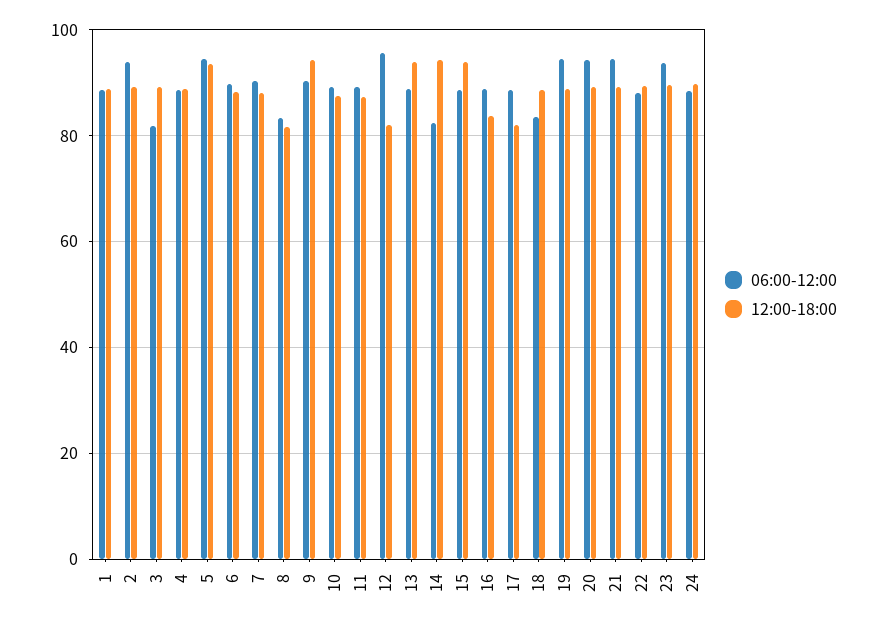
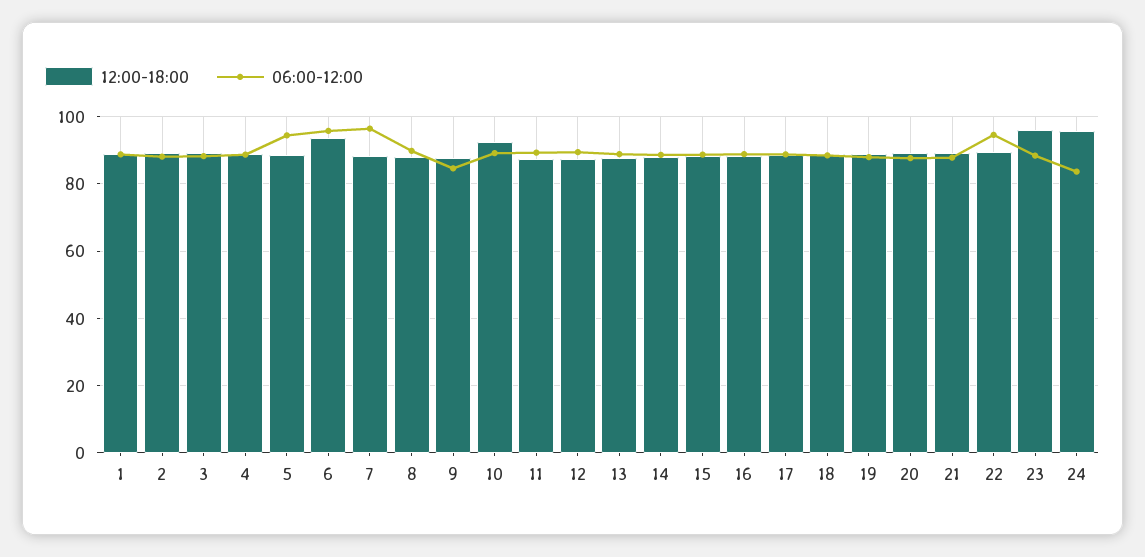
  {
    "06:00-12:00": {
      "1": 88,
-     "2": 94,
+     "2": 88,
-     "3": 82,
+     "3": 88,
      "4": 88,
      "5": 94,
-     "6": 90,
+     "6": 96,
-     "7": 90,
+     "7": 96,
-     "8": 84,
+     "8": 90,
-     "9": 90,
+     "9": 84,
      "10": 90,
      "11": 90,
-     "12": 96,
+     "12": 90,
      "13": 88,
-     "14": 82,
+     "14": 88,
      "15": 88,
      "16": 88,
      "17": 88,
-     "18": 84,
+     "18": 88,
-     "19": 94,
+     "19": 88,
-     "20": 94,
+     "20": 88,
-     "21": 94,
+     "21": 88,
-     "22": 88,
+     "22": 94,
-     "23": 94,
+     "23": 88,
-     "24": 88
+     "24": 84
    },
    "12:00-18:00": {
      "1": 88,
      "2": 90,
      "3": 90,
      "4": 88,
-     "5": 94,
+     "5": 88,
-     "6": 88,
+     "6": 94,
      "7": 88,
-     "8": 82,
+     "8": 88,
-     "9": 94,
+     "9": 88,
-     "10": 88,
+     "10": 92,
      "11": 88,
-     "12": 82,
+     "12": 88,
-     "13": 94,
+     "13": 88,
-     "14": 94,
+     "14": 88,
-     "15": 94,
+     "15": 88,
-     "16": 84,
+     "16": 88,
-     "17": 82,
+     "17": 88,
      "18": 88,
      "19": 88,
      "20": 90,
      "21": 90,
      "22": 90,
-     "23": 90,
+     "23": 96,
-     "24": 90
+     "24": 96
    }
  }

